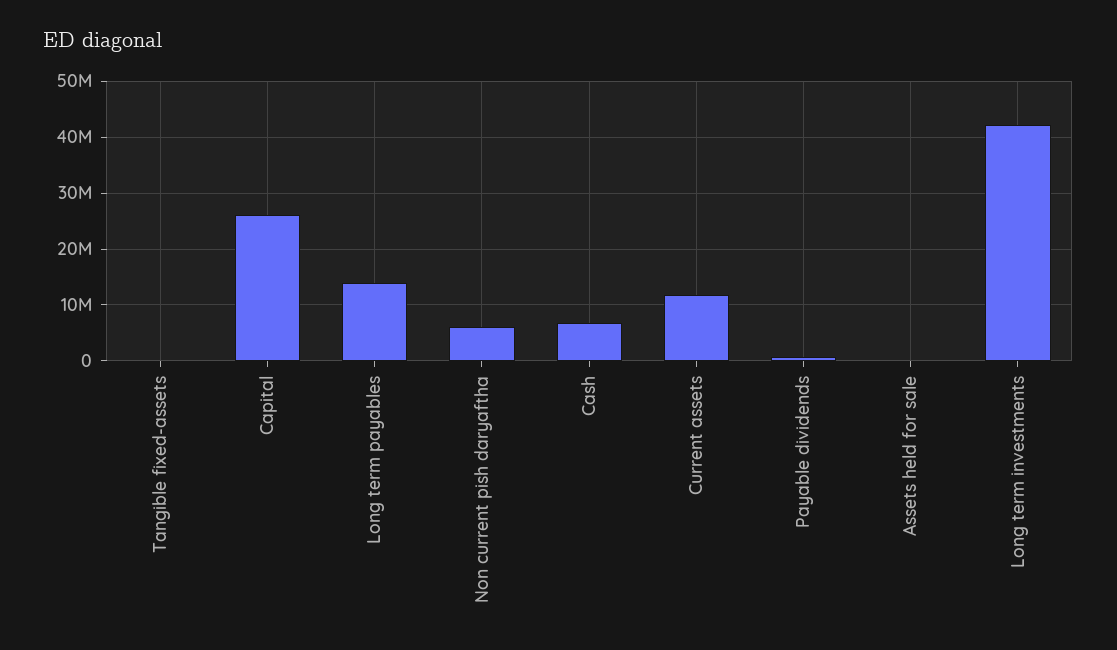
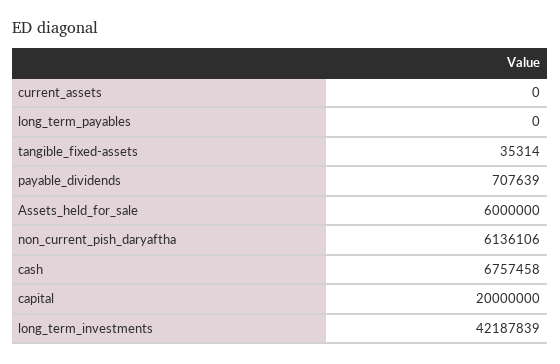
  {
    "Tangible fixed-assets": 35314,
-   "Capital": 26000000,
+   "Capital": 20000000,
-   "Long term payables": 14000000,
+   "Long term payables": 0,
    "Non current pish daryaftha": 6136106,
    "Cash": 6757458,
-   "Current assets": 12000000,
+   "Current assets": 0,
    "Payable dividends": 707639,
-   "Assets held for sale": 0,
+   "Assets held for sale": 6000000,
    "Long term investments": 42187839
  }

